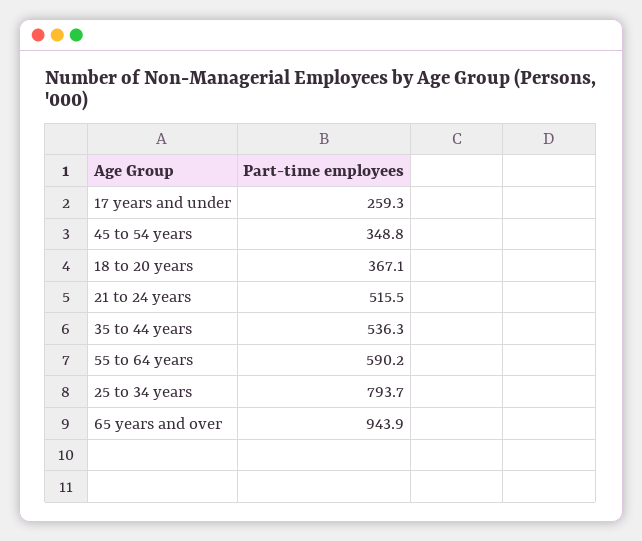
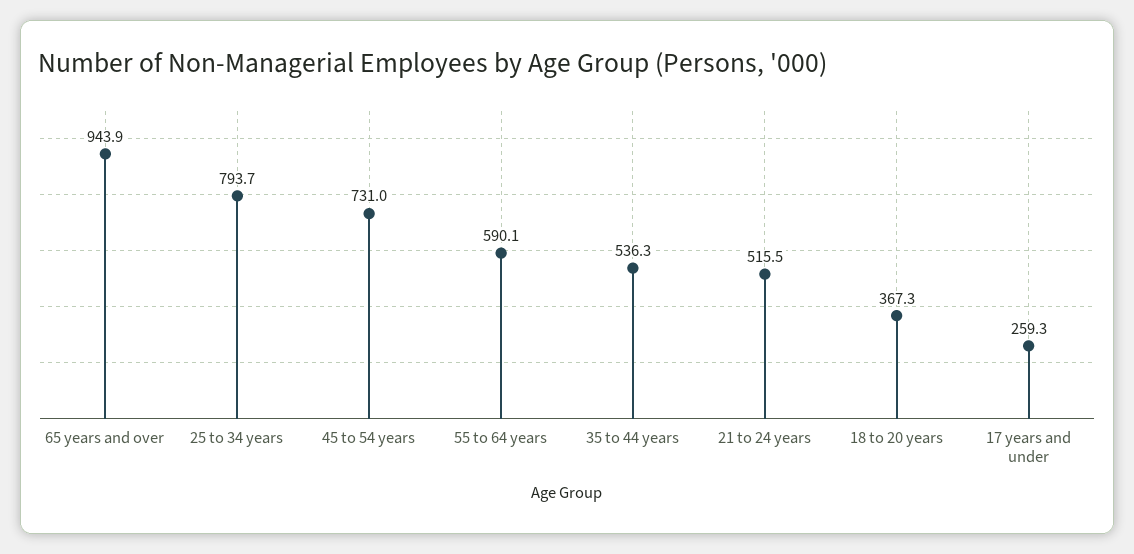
  {
    "17 years and under": 259.3,
-   "45 to 54 years": 348.8,
+   "45 to 54 years": 731,
-   "18 to 20 years": 367.1,
+   "18 to 20 years": 367.3,
    "21 to 24 years": 515.5,
    "35 to 44 years": 536.3,
-   "55 to 64 years": 590.2,
+   "55 to 64 years": 590.1,
    "25 to 34 years": 793.7,
    "65 years and over": 943.9
  }

